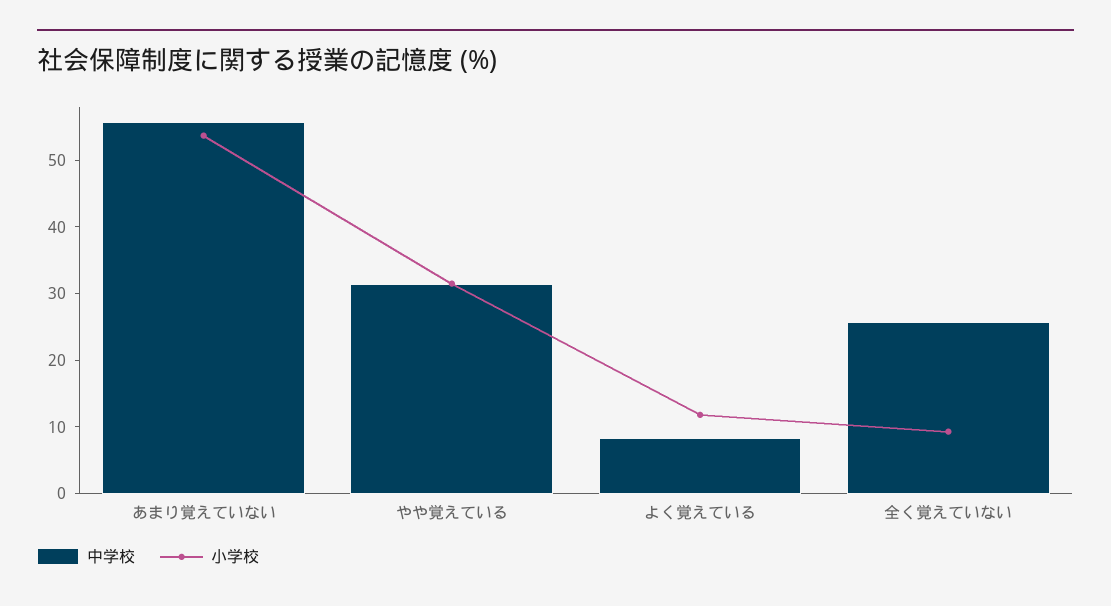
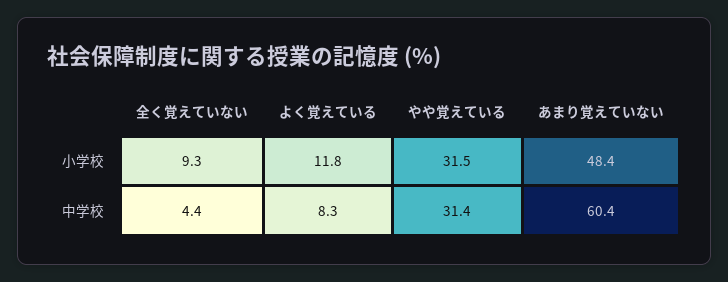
  {
    "中学校": {
-     "あまり覚えていない": 56,
+     "あまり覚えていない": 60.4,
      "やや覚えている": 31.4,
      "よく覚えている": 8.3,
-     "全く覚えていない": 26
+     "全く覚えていない": 4.4
    },
    "小学校": {
-     "あまり覚えていない": 54,
+     "あまり覚えていない": 48.4,
      "やや覚えている": 31.5,
      "よく覚えている": 11.8,
      "全く覚えていない": 9.3
    }
  }

